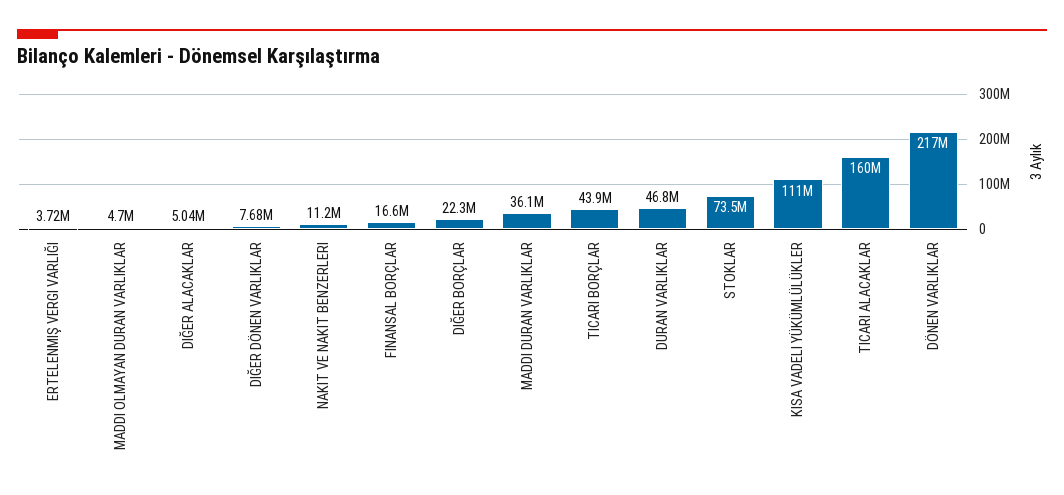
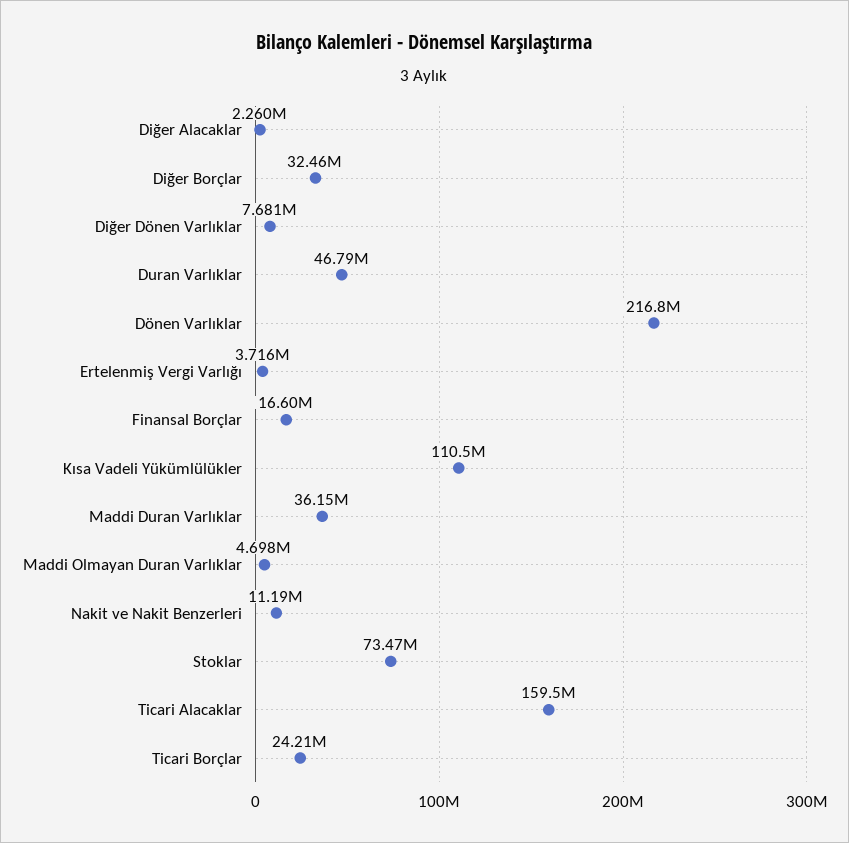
  {
    "ERTELENMIŞ VERGI VARLIĞI": 3716000,
    "MADDI OLMAYAN DURAN VARLIKLAR": 4698000,
-   "DIĞER ALACAKLAR": 5040000,
+   "DIĞER ALACAKLAR": 2260000,
    "DIĞER DÖNEN VARLIKLAR": 7681000,
    "NAKIT VE NAKIT BENZERLERI": 11190000,
    "FINANSAL BORÇLAR": 16600000,
-   "DIĞER BORÇLAR": 22300000,
+   "DIĞER BORÇLAR": 32460000,
    "MADDI DURAN VARLIKLAR": 36150000,
-   "TICARI BORÇLAR": 43900000,
+   "TICARI BORÇLAR": 24210000,
    "DURAN VARLIKLAR": 46790000,
    "STOKLAR": 73470000,
    "KISA VADELI YÜKÜMLÜLÜKLER": 110500000,
    "TICARI ALACAKLAR": 159500000,
    "DÖNEN VARLIKLAR": 216800000
  }

